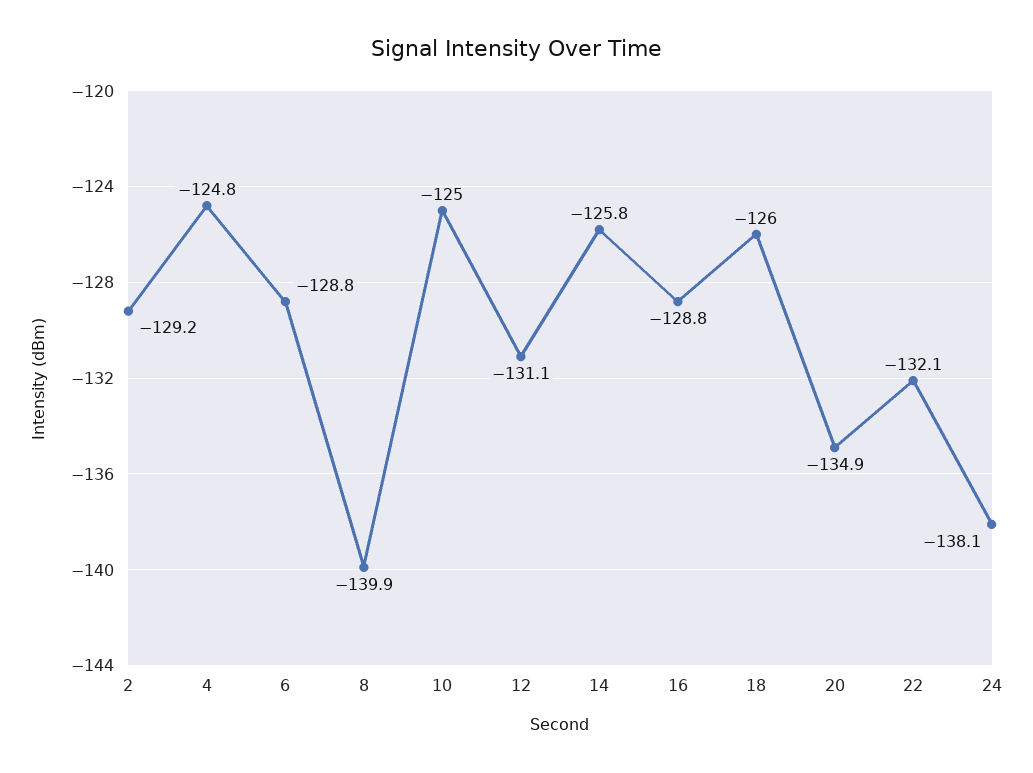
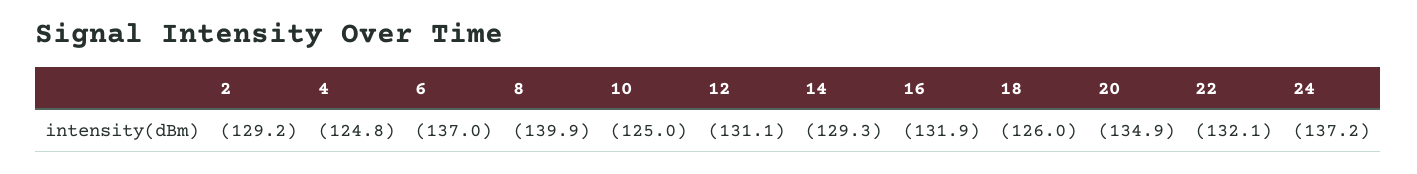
  {
    "2": -129.2,
    "4": -124.8,
-   "6": -128.8,
+   "6": -137,
    "8": -139.9,
    "10": -125,
    "12": -131.1,
-   "14": -125.8,
+   "14": -129.3,
-   "16": -128.8,
+   "16": -131.9,
    "18": -126,
    "20": -134.9,
    "22": -132.1,
-   "24": -138.1
+   "24": -137.2
  }

